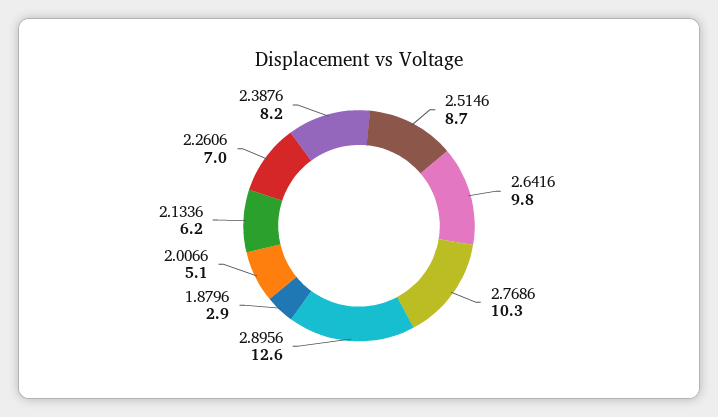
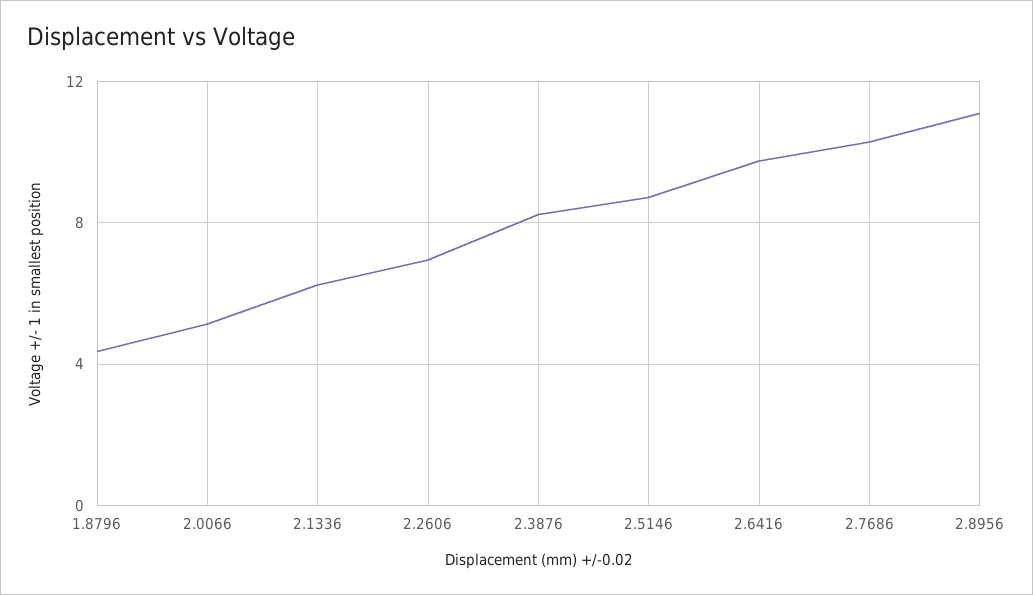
  {
    "2.5146": 8.7,
    "2.6416": 9.8,
    "2.7686": 10.3,
-   "2.8956": 12.6,
+   "2.8956": 11,
-   "1.8796": 2.9,
+   "1.8796": 4.5,
    "2.0066": 5.1,
    "2.1336": 6.2,
    "2.2606": 7,
    "2.3876": 8.2
  }

